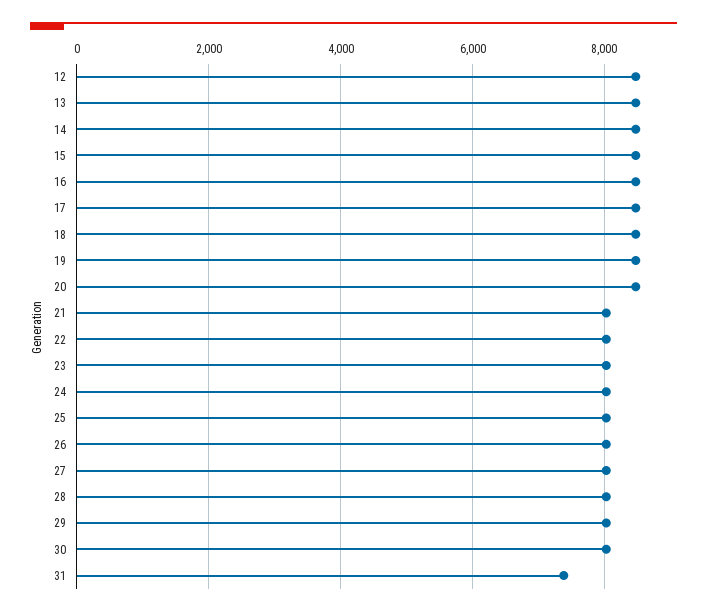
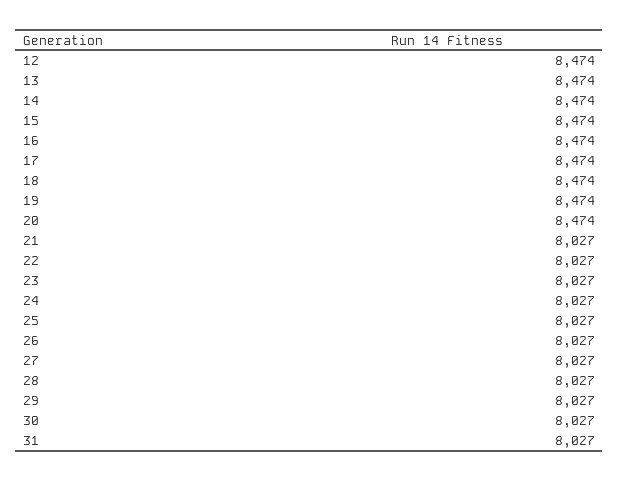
  {
    "12": 8474,
    "13": 8474,
    "14": 8474,
    "15": 8474,
    "16": 8474,
    "17": 8474,
    "18": 8474,
    "19": 8474,
    "20": 8474,
    "21": 8027,
    "22": 8027,
    "23": 8027,
    "24": 8027,
    "25": 8027,
    "26": 8027,
    "27": 8027,
    "28": 8027,
    "29": 8027,
    "30": 8027,
-   "31": 7400
+   "31": 8027
  }

